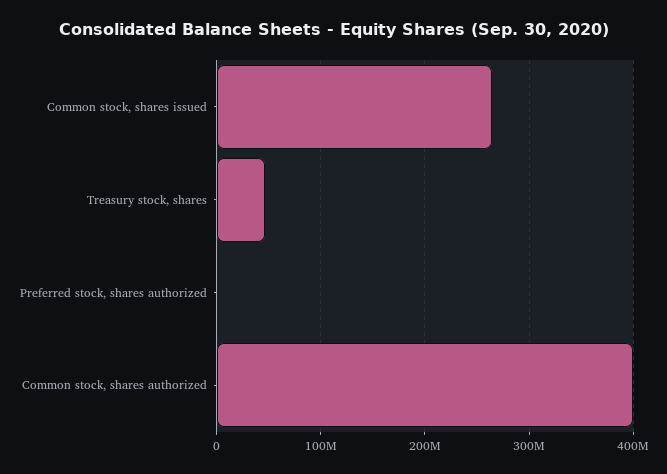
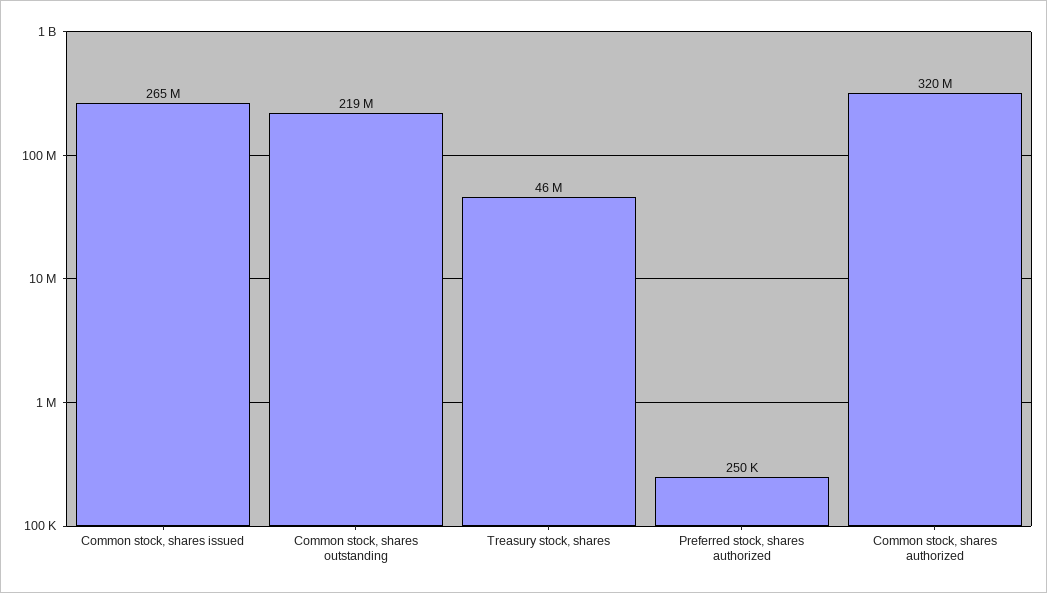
  {
    "Common stock, shares issued": 265000000,
    "Treasury stock, shares": 46000000,
    "Preferred stock, shares authorized": 250000,
-   "Common stock, shares authorized": 400000000
+   "Common stock, shares authorized": 320000000,
+   "Common stock, shares outstanding": 219000000
  }

